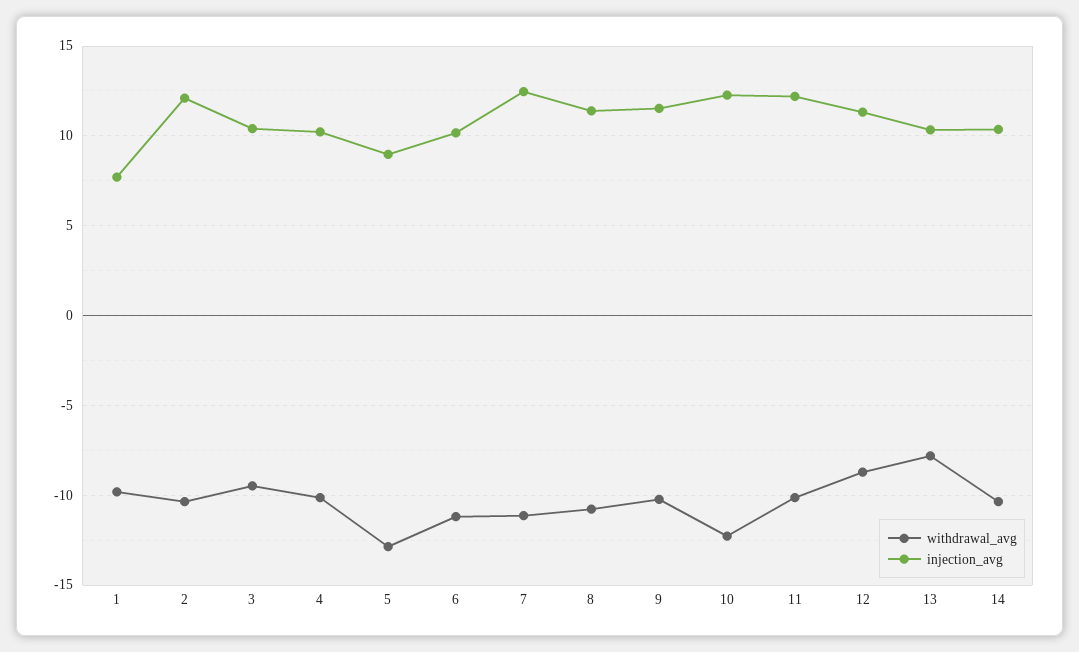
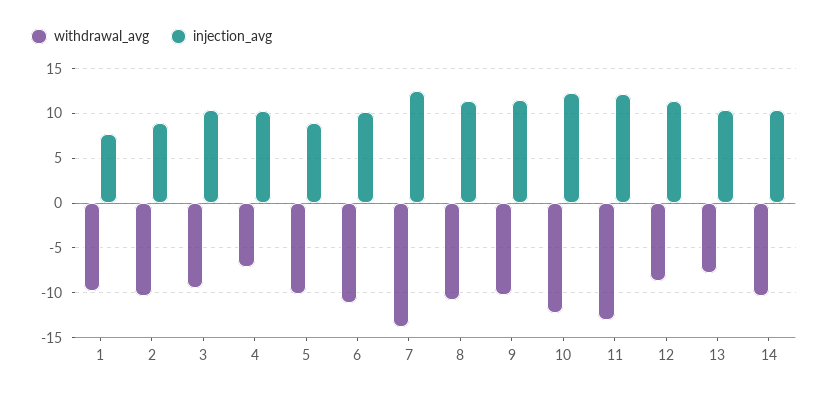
  {
    "withdrawal_avg": {
      "1": -10,
      "2": -10.5,
      "3": -9.5,
-     "4": -10,
+     "4": -7,
-     "5": -13,
+     "5": -10,
      "6": -11,
-     "7": -11,
+     "7": -14,
      "8": -11,
      "9": -10,
      "10": -12.5,
-     "11": -10,
+     "11": -13,
      "12": -8.5,
      "13": -8,
      "14": -10.5
    },
    "injection_avg": {
      "1": 7.5,
-     "2": 12,
+     "2": 9,
      "3": 10.5,
      "4": 10,
      "5": 9,
      "6": 10,
      "7": 12.5,
      "8": 11.5,
      "9": 11.5,
      "10": 12.5,
      "11": 12,
      "12": 11.5,
      "13": 10.5,
      "14": 10.5
    }
  }

